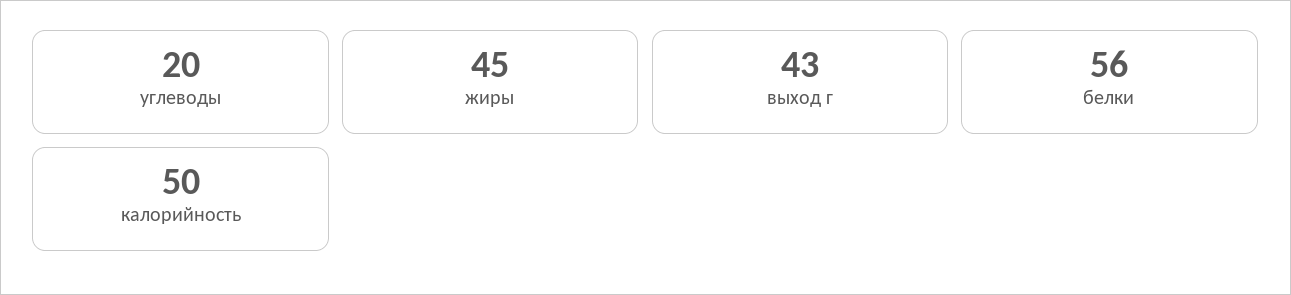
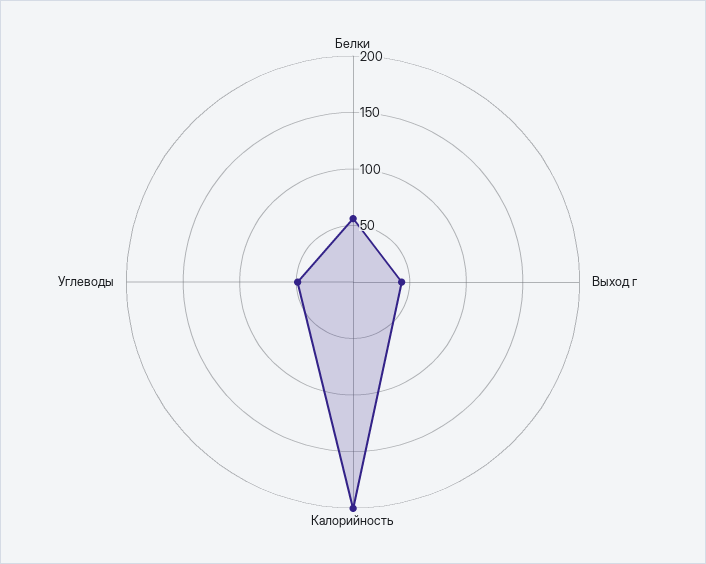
  {
-   "углеводы": 20,
+   "углеводы": 50,
-   "жиры": 45,
    "выход г": 43,
    "белки": 56,
-   "калорийность": 50
+   "калорийность": 200
  }

